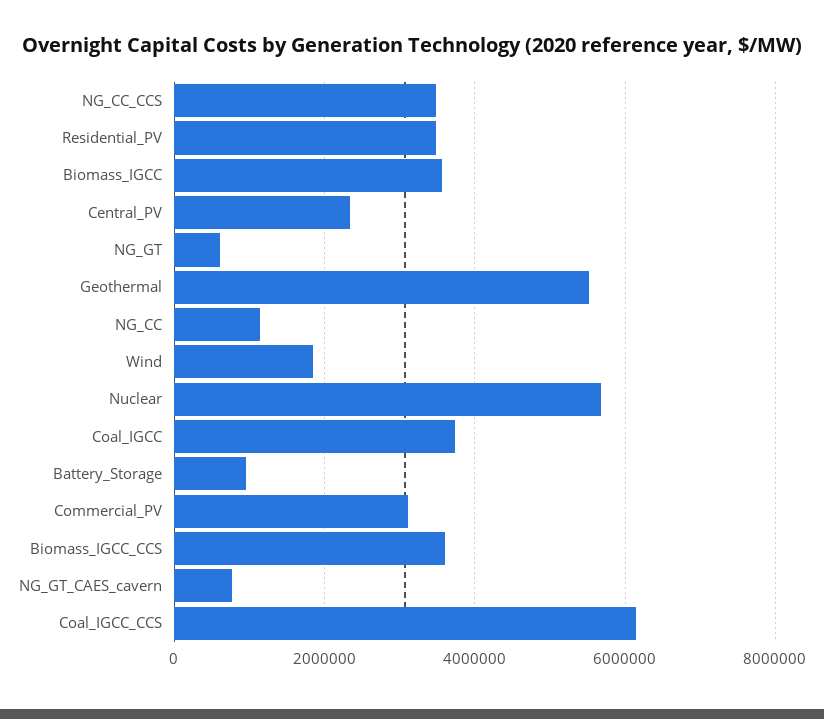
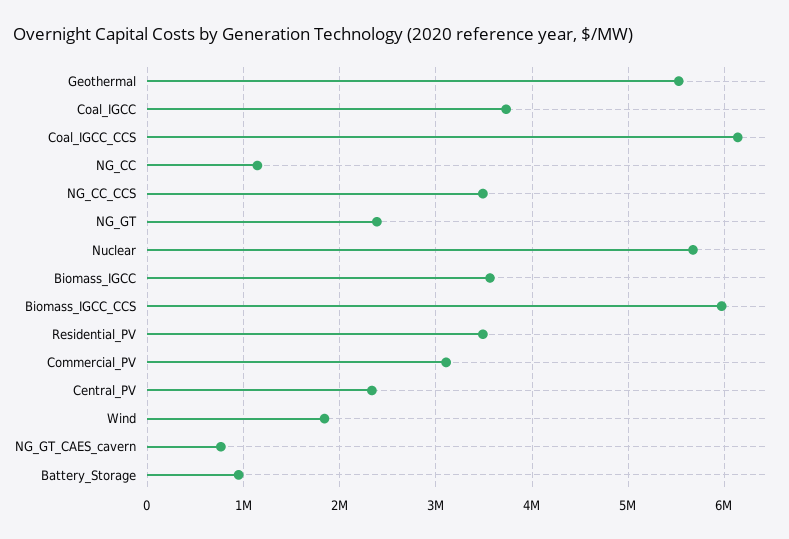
  {
    "NG_CC_CCS": 3500000,
    "Residential_PV": 3500000,
    "Biomass_IGCC": 3600000,
    "Central_PV": 2300000,
-   "NG_GT": 600000,
+   "NG_GT": 2400000,
    "Geothermal": 5500000,
    "NG_CC": 1100000,
    "Wind": 1800000,
    "Nuclear": 5700000,
    "Coal_IGCC": 3700000,
    "Battery_Storage": 900000,
    "Commercial_PV": 3100000,
-   "Biomass_IGCC_CCS": 3600000,
+   "Biomass_IGCC_CCS": 6000000,
    "NG_GT_CAES_cavern": 800000,
    "Coal_IGCC_CCS": 6100000
  }

